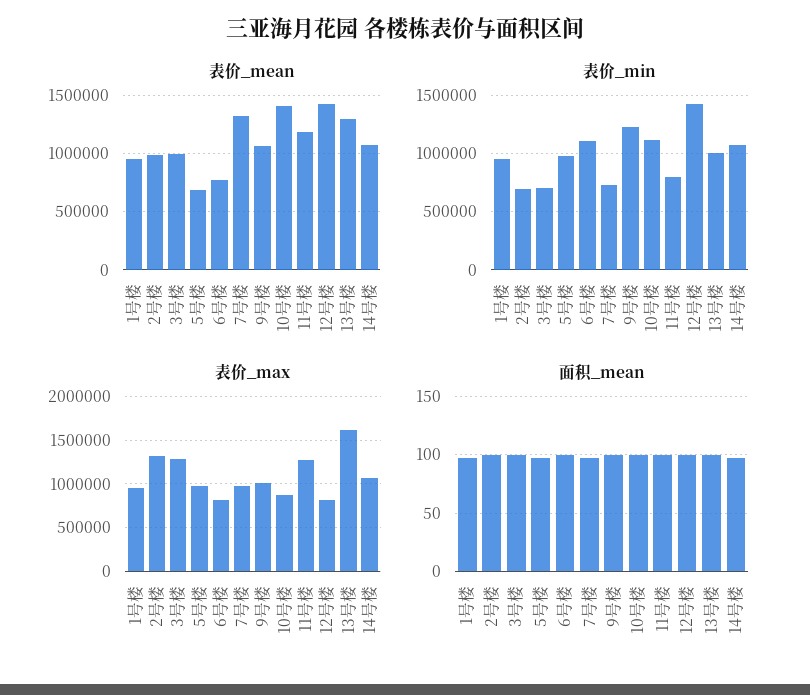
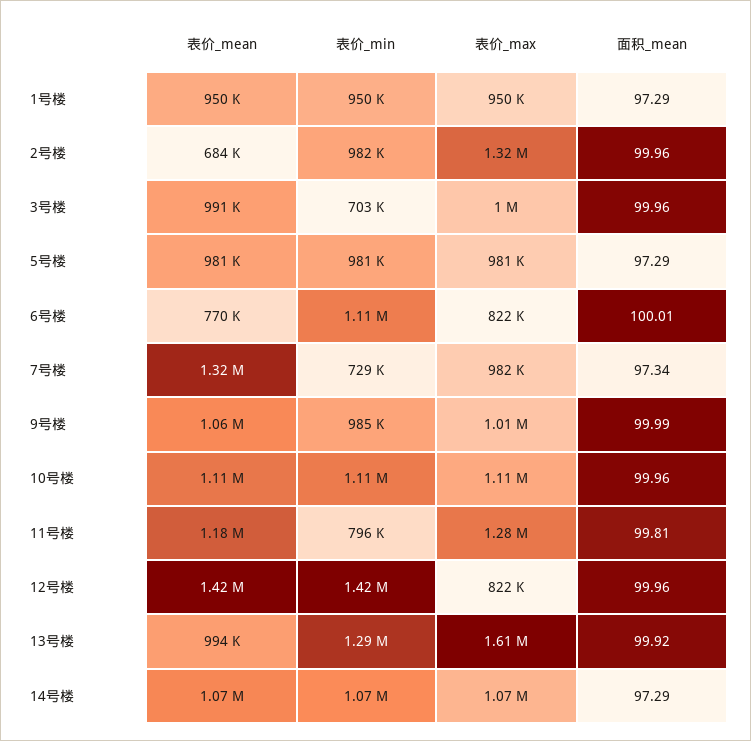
  {
    "表价_mean": {
      "1号楼": 950000,
-     "2号楼": 1000000,
+     "2号楼": 684000,
      "3号楼": 991000,
-     "5号楼": 700000,
+     "5号楼": 981000,
      "6号楼": 770000,
      "7号楼": 1320000,
      "9号楼": 1060000,
-     "10号楼": 1400000,
+     "10号楼": 1110000,
      "11号楼": 1180000,
      "12号楼": 1420000,
-     "13号楼": 1300000,
+     "13号楼": 994000,
      "14号楼": 1070000
    },
    "表价_min": {
      "1号楼": 950000,
-     "2号楼": 700000,
+     "2号楼": 982000,
      "3号楼": 703000,
      "5号楼": 981000,
      "6号楼": 1110000,
      "7号楼": 729000,
-     "9号楼": 1200000,
+     "9号楼": 985000,
      "10号楼": 1110000,
      "11号楼": 796000,
      "12号楼": 1420000,
-     "13号楼": 1000000,
+     "13号楼": 1290000,
      "14号楼": 1070000
    },
    "表价_max": {
      "1号楼": 950000,
      "2号楼": 1320000,
-     "3号楼": 1300000,
+     "3号楼": 1000000,
      "5号楼": 981000,
      "6号楼": 822000,
      "7号楼": 982000,
      "9号楼": 1010000,
-     "10号楼": 900000,
+     "10号楼": 1110000,
      "11号楼": 1280000,
      "12号楼": 822000,
      "13号楼": 1610000,
      "14号楼": 1070000
    },
    "面积_mean": {
      "1号楼": 97.29,
      "2号楼": 99.96,
      "3号楼": 99.96,
      "5号楼": 97.29,
      "6号楼": 100.01,
      "7号楼": 97.34,
      "9号楼": 99.99,
      "10号楼": 99.96,
      "11号楼": 99.81,
      "12号楼": 99.96,
      "13号楼": 99.92,
      "14号楼": 97.29
    }
  }

